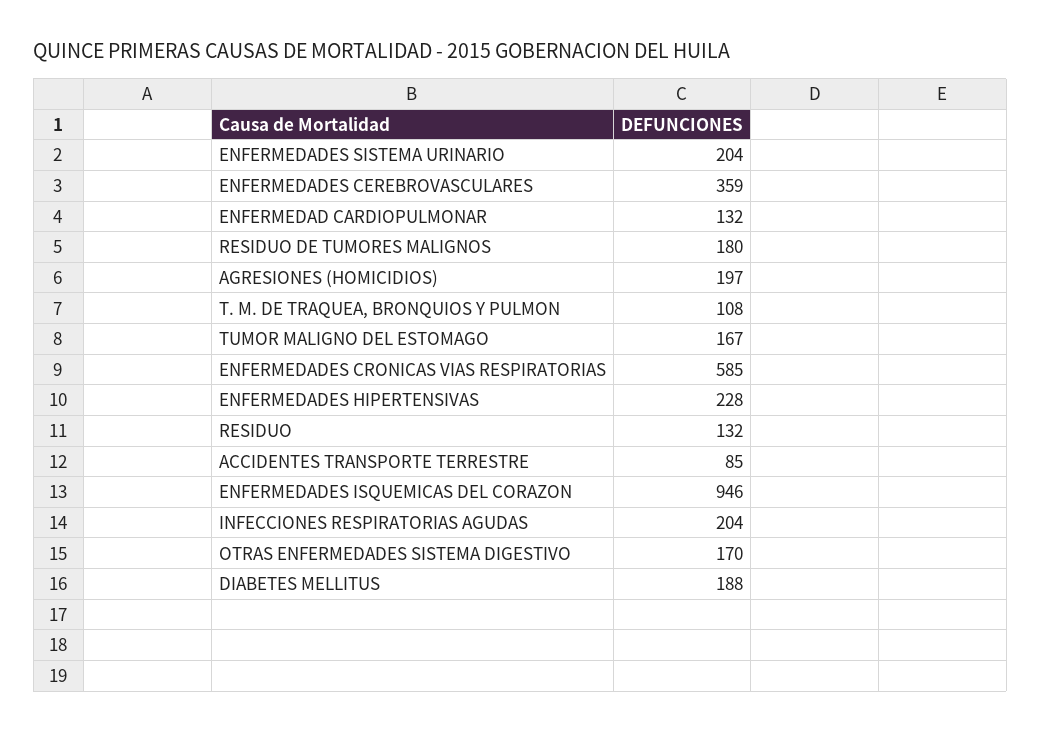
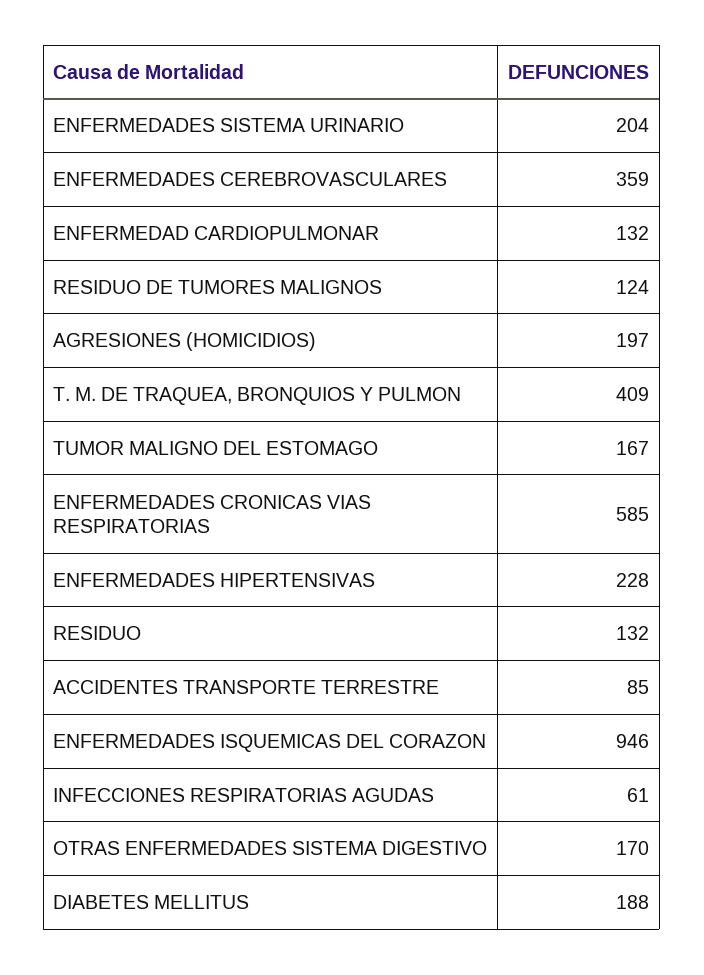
  {
    "ENFERMEDADES SISTEMA URINARIO": 204,
    "ENFERMEDADES CEREBROVASCULARES": 359,
    "ENFERMEDAD CARDIOPULMONAR": 132,
-   "RESIDUO DE TUMORES MALIGNOS": 180,
+   "RESIDUO DE TUMORES MALIGNOS": 124,
    "AGRESIONES (HOMICIDIOS)": 197,
-   "T. M. DE TRAQUEA, BRONQUIOS Y PULMON": 108,
+   "T. M. DE TRAQUEA, BRONQUIOS Y PULMON": 409,
    "TUMOR MALIGNO DEL ESTOMAGO": 167,
    "ENFERMEDADES CRONICAS VIAS RESPIRATORIAS": 585,
    "ENFERMEDADES HIPERTENSIVAS": 228,
    "RESIDUO": 132,
    "ACCIDENTES TRANSPORTE TERRESTRE": 85,
    "ENFERMEDADES ISQUEMICAS DEL CORAZON": 946,
-   "INFECCIONES RESPIRATORIAS AGUDAS": 204,
+   "INFECCIONES RESPIRATORIAS AGUDAS": 61,
    "OTRAS ENFERMEDADES SISTEMA DIGESTIVO": 170,
    "DIABETES MELLITUS": 188
  }

